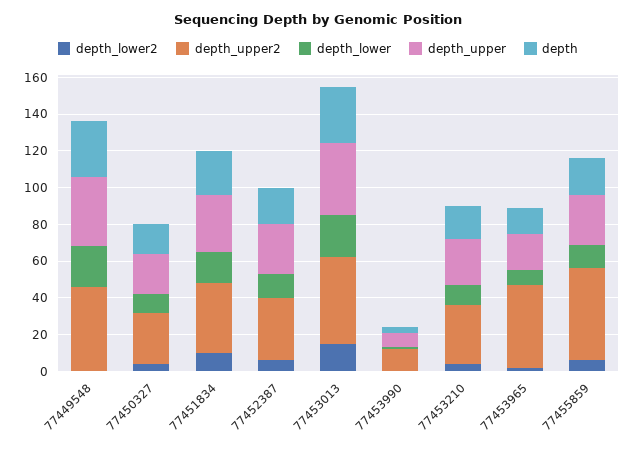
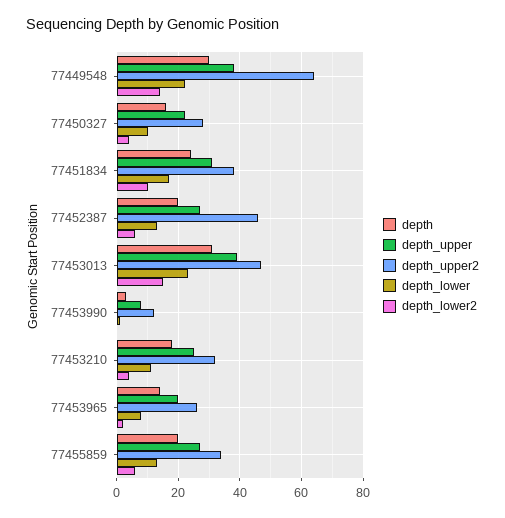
  {
    "depth_lower2": {
-     "77449548": 0,
+     "77449548": 15,
      "77450327": 5,
      "77451834": 10,
      "77452387": 5,
      "77453013": 15,
      "77453990": 0,
      "77453210": 5,
      "77453965": 0,
      "77455859": 5
    },
    "depth_upper2": {
-     "77449548": 45,
+     "77449548": 65,
      "77450327": 30,
      "77451834": 40,
-     "77452387": 35,
+     "77452387": 45,
      "77453013": 45,
      "77453990": 10,
      "77453210": 30,
-     "77453965": 45,
+     "77453965": 25,
-     "77455859": 50
+     "77455859": 35
    },
    "depth_lower": {
      "77449548": 20,
      "77450327": 10,
      "77451834": 15,
      "77452387": 15,
      "77453013": 25,
      "77453990": 0,
      "77453210": 10,
      "77453965": 10,
      "77455859": 15
    },
    "depth_upper": {
      "77449548": 40,
      "77450327": 20,
      "77451834": 30,
      "77452387": 25,
      "77453013": 40,
      "77453990": 10,
      "77453210": 25,
      "77453965": 20,
      "77455859": 25
    },
    "depth": {
      "77449548": 30,
      "77450327": 15,
      "77451834": 25,
      "77452387": 20,
      "77453013": 30,
      "77453990": 5,
      "77453210": 20,
      "77453965": 15,
      "77455859": 20
    }
  }

